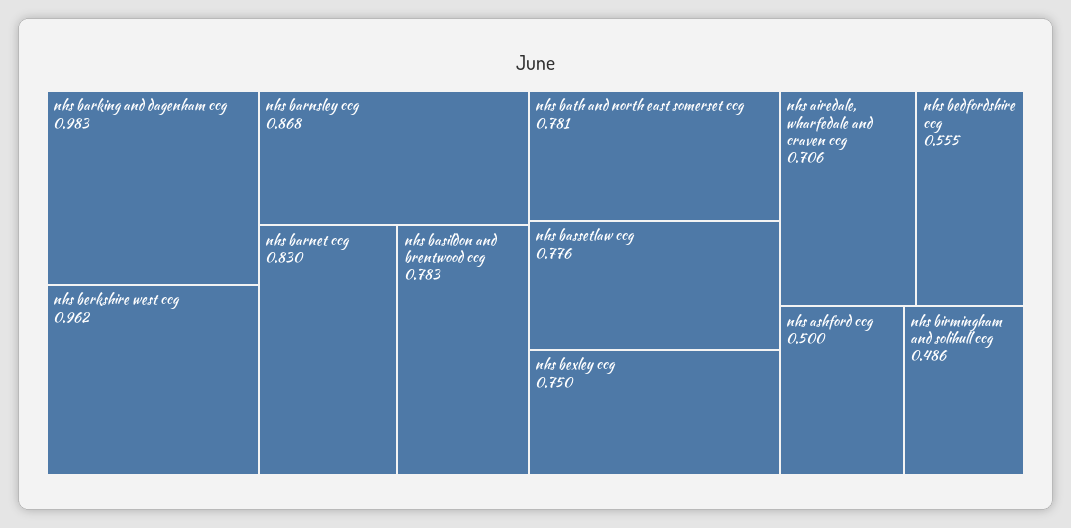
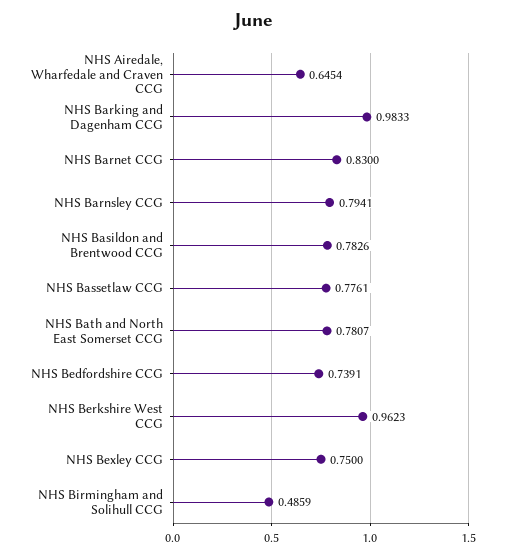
  {
    "nhs barking and dagenham ccg": 0.9833,
    "nhs berkshire west ccg": 0.9623,
-   "nhs barnsley ccg": 0.868,
+   "nhs barnsley ccg": 0.7941,
    "nhs barnet ccg": 0.83,
    "nhs basildon and brentwood ccg": 0.7826,
    "nhs bath and north east somerset ccg": 0.7807,
    "nhs bassetlaw ccg": 0.7761,
    "nhs bexley ccg": 0.75,
-   "nhs airedale, wharfedale and craven ccg": 0.706,
+   "nhs airedale, wharfedale and craven ccg": 0.6454,
-   "nhs bedfordshire ccg": 0.555,
+   "nhs bedfordshire ccg": 0.7391,
-   "nhs ashford ccg": 0.5,
    "nhs birmingham and solihull ccg": 0.4859
  }

